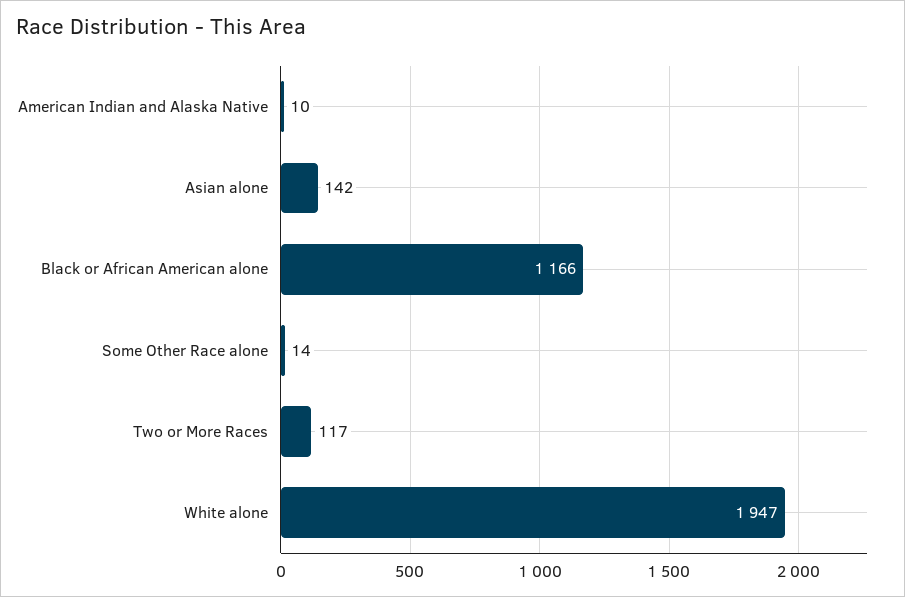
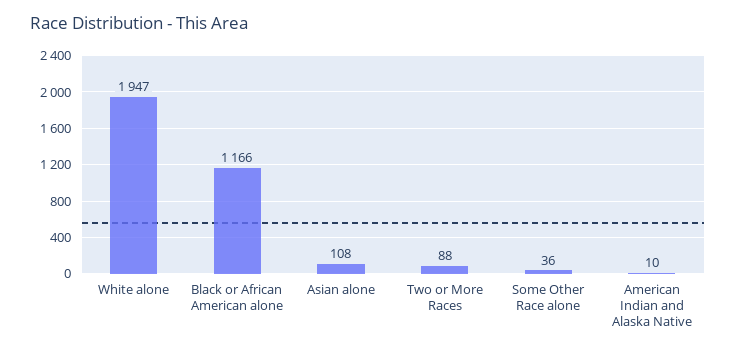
  {
    "American Indian and Alaska Native": 10,
-   "Asian alone": 142,
+   "Asian alone": 108,
    "Black or African American alone": 1166,
-   "Some Other Race alone": 14,
+   "Some Other Race alone": 36,
-   "Two or More Races": 117,
+   "Two or More Races": 88,
    "White alone": 1947
  }

